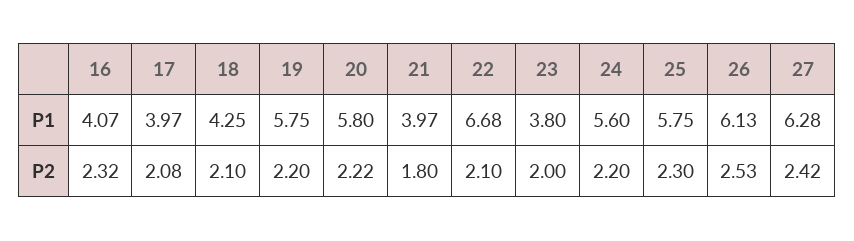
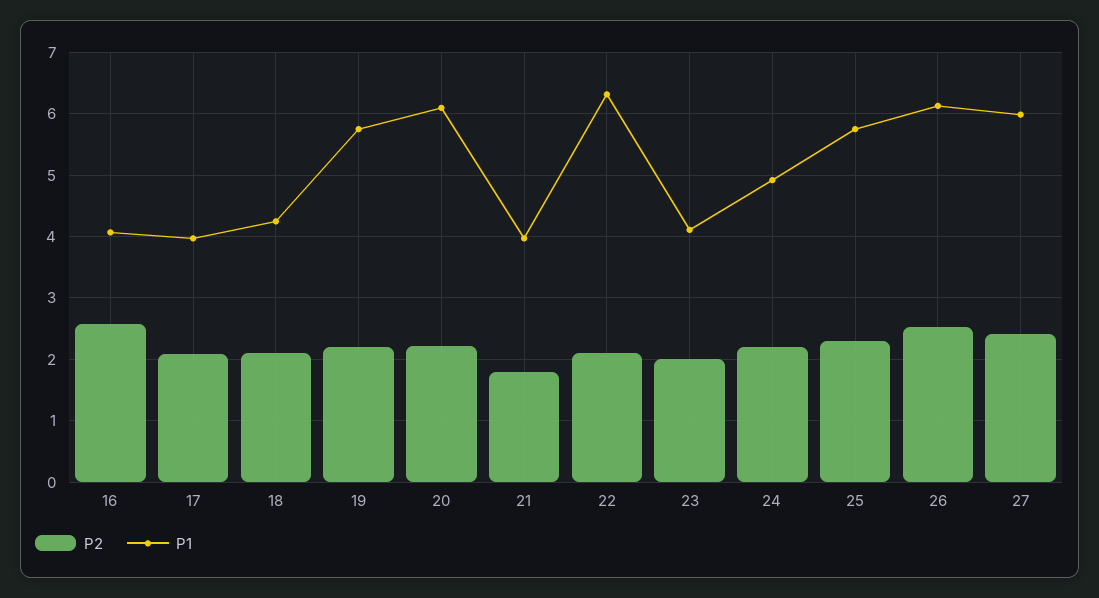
  {
    "P1": {
      "16": 4.07,
      "17": 3.97,
      "18": 4.25,
      "19": 5.75,
-     "20": 5.8,
+     "20": 6.1,
      "21": 3.97,
-     "22": 6.68,
+     "22": 6.3,
-     "23": 3.8,
+     "23": 4.1,
-     "24": 5.6,
+     "24": 4.9,
      "25": 5.75,
      "26": 6.13,
-     "27": 6.28
+     "27": 6
    },
    "P2": {
-     "16": 2.32,
+     "16": 2.6,
      "17": 2.08,
      "18": 2.1,
      "19": 2.2,
      "20": 2.22,
      "21": 1.8,
      "22": 2.1,
      "23": 2,
      "24": 2.2,
      "25": 2.3,
      "26": 2.53,
      "27": 2.42
    }
  }

